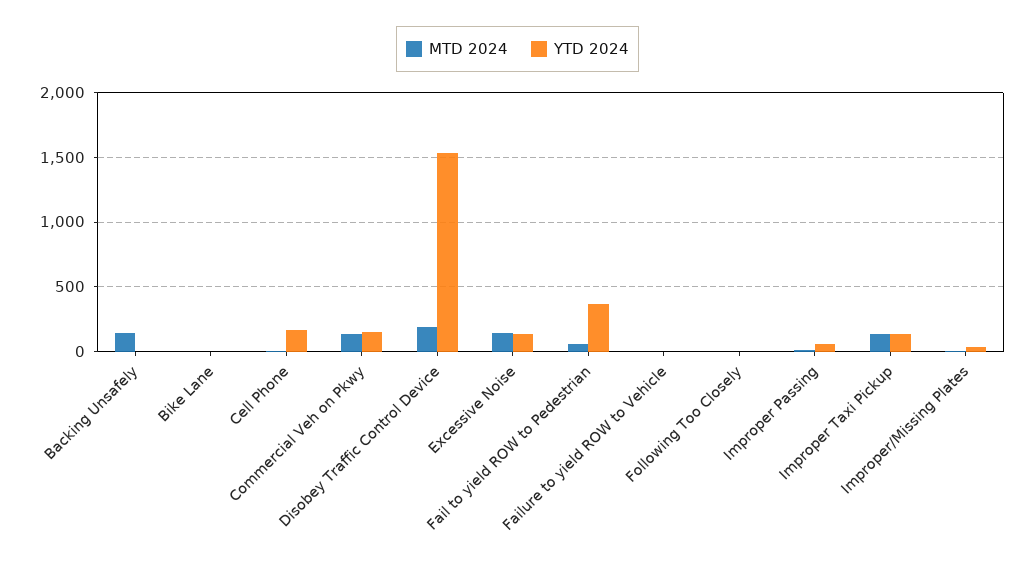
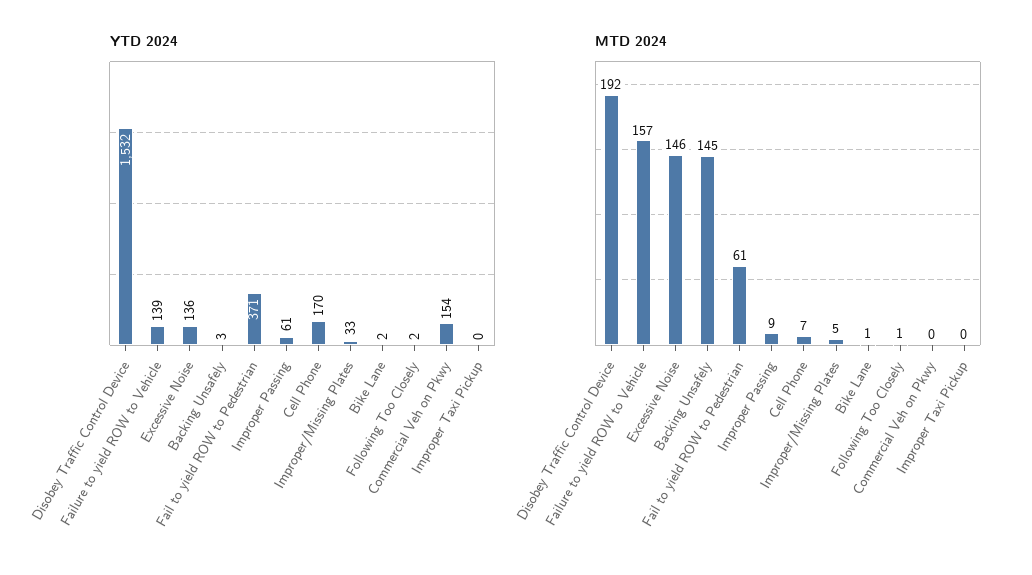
  {
    "MTD 2024": {
      "Backing Unsafely": 145,
      "Bike Lane": 1,
      "Cell Phone": 7,
-     "Commercial Veh on Pkwy": 150,
+     "Commercial Veh on Pkwy": 0,
      "Disobey Traffic Control Device": 192,
      "Excessive Noise": 146,
      "Fail to yield ROW to Pedestrian": 61,
-     "Failure to yield ROW to Vehicle": 0,
+     "Failure to yield ROW to Vehicle": 157,
      "Following Too Closely": 1,
      "Improper Passing": 9,
-     "Improper Taxi Pickup": 150,
+     "Improper Taxi Pickup": 0,
      "Improper/Missing Plates": 5
    },
    "YTD 2024": {
      "Backing Unsafely": 3,
      "Bike Lane": 2,
      "Cell Phone": 170,
      "Commercial Veh on Pkwy": 154,
      "Disobey Traffic Control Device": 1532,
      "Excessive Noise": 136,
      "Fail to yield ROW to Pedestrian": 371,
-     "Failure to yield ROW to Vehicle": 0,
+     "Failure to yield ROW to Vehicle": 139,
      "Following Too Closely": 2,
      "Improper Passing": 61,
-     "Improper Taxi Pickup": 150,
+     "Improper Taxi Pickup": 0,
      "Improper/Missing Plates": 33
    }
  }

